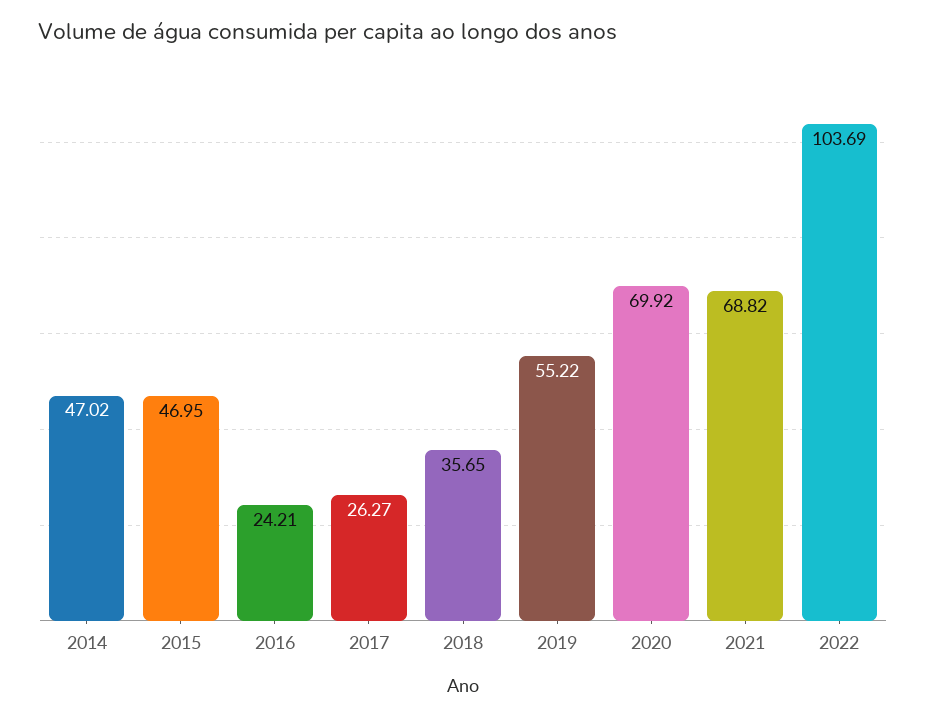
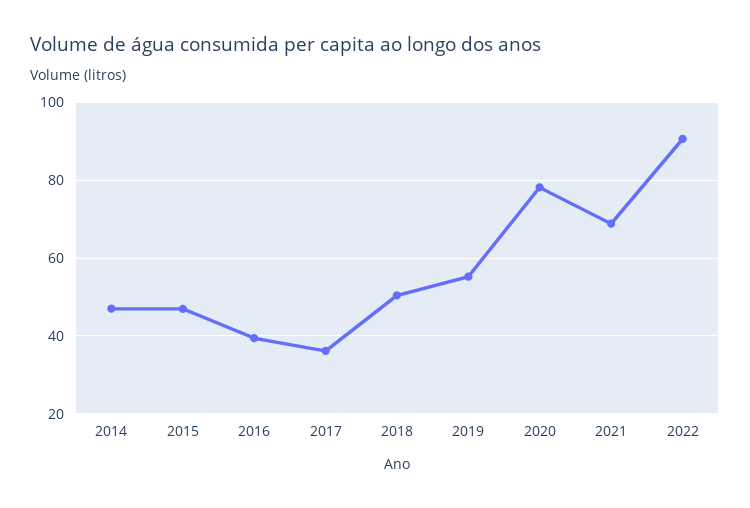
  {
    "2014": 47.02,
    "2015": 46.95,
-   "2016": 24.21,
+   "2016": 40,
-   "2017": 26.27,
+   "2017": 36,
-   "2018": 35.65,
+   "2018": 50,
    "2019": 55.22,
-   "2020": 69.92,
+   "2020": 78,
    "2021": 68.82,
-   "2022": 103.69
+   "2022": 90
  }

